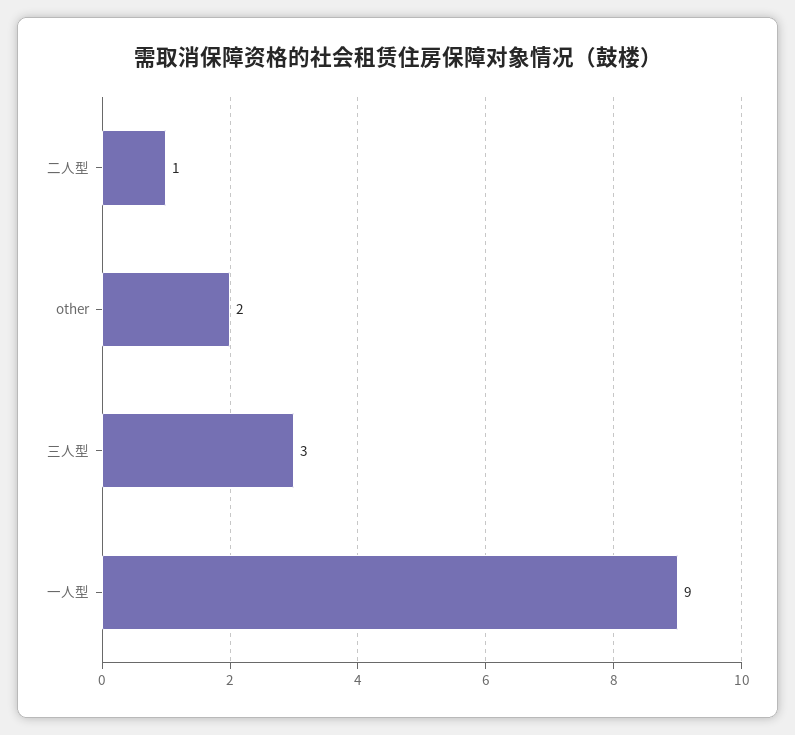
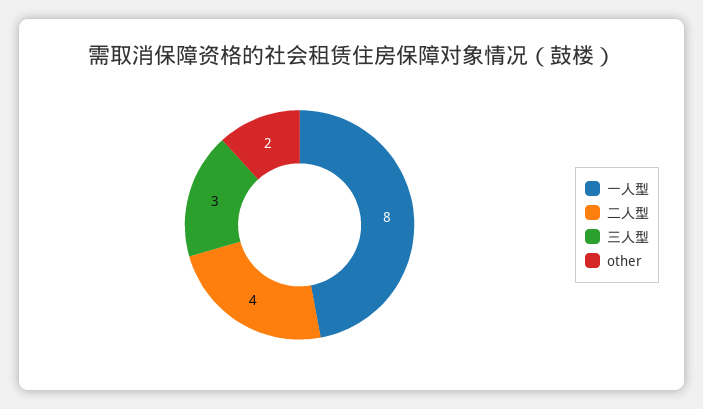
  {
-   "二人型": 1,
+   "二人型": 4,
    "other": 2,
    "三人型": 3,
-   "一人型": 9
+   "一人型": 8
  }

